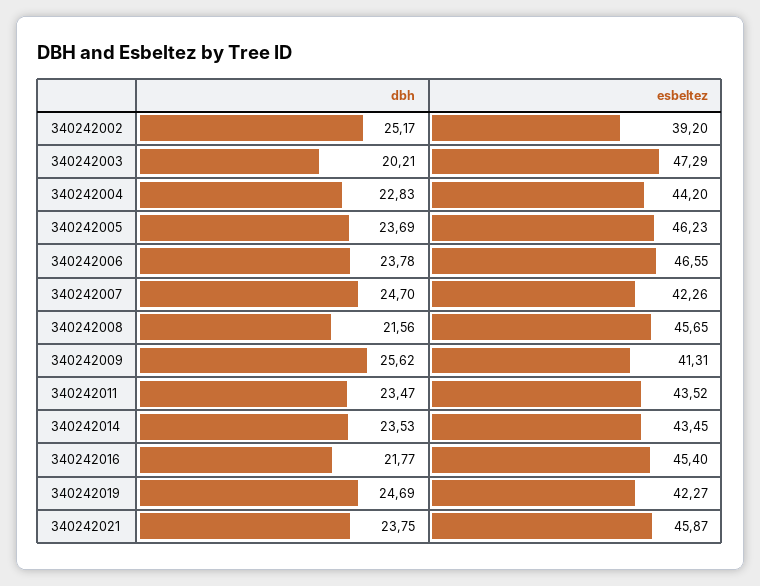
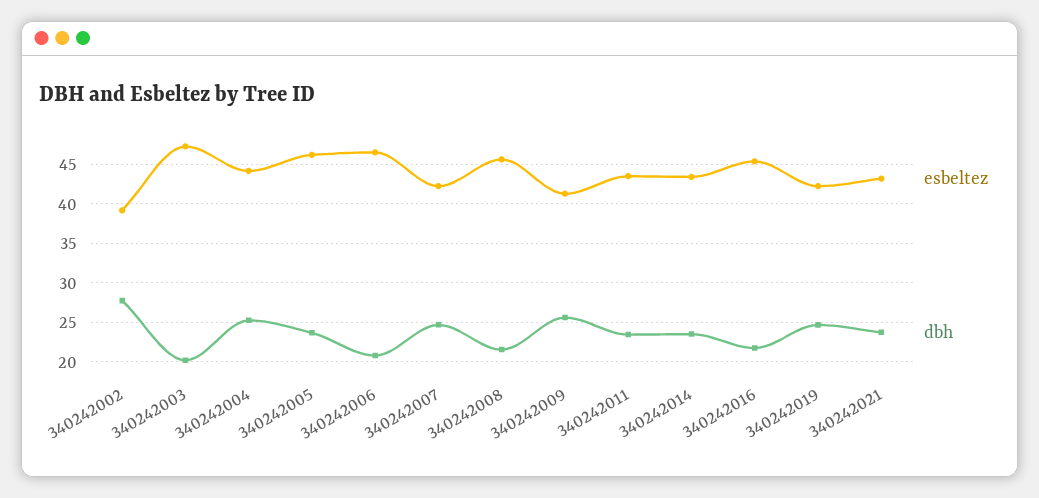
  {
    "dbh": {
-     "340242002": 25.17,
+     "340242002": 28,
      "340242003": 20.21,
-     "340242004": 22.83,
+     "340242004": 25,
      "340242005": 23.69,
-     "340242006": 23.78,
+     "340242006": 21,
      "340242007": 24.7,
      "340242008": 21.56,
      "340242009": 25.62,
      "340242011": 23.47,
      "340242014": 23.53,
      "340242016": 21.77,
      "340242019": 24.69,
      "340242021": 23.75
    },
    "esbeltez": {
      "340242002": 39.2,
      "340242003": 47.29,
      "340242004": 44.2,
      "340242005": 46.23,
      "340242006": 46.55,
      "340242007": 42.26,
      "340242008": 45.65,
      "340242009": 41.31,
      "340242011": 43.52,
      "340242014": 43.45,
      "340242016": 45.4,
      "340242019": 42.27,
-     "340242021": 45.87
+     "340242021": 43
    }
  }

